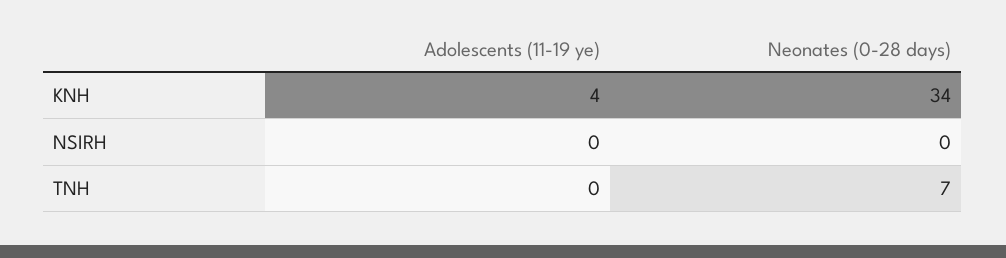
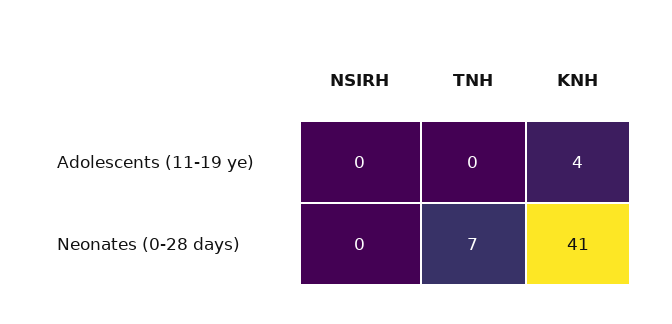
  {
    "Adolescents (11-19 ye)": {
      "KNH": 4,
      "NSIRH": 0,
      "TNH": 0
    },
    "Neonates (0-28 days)": {
-     "KNH": 34,
+     "KNH": 41,
      "NSIRH": 0,
      "TNH": 7
    }
  }

